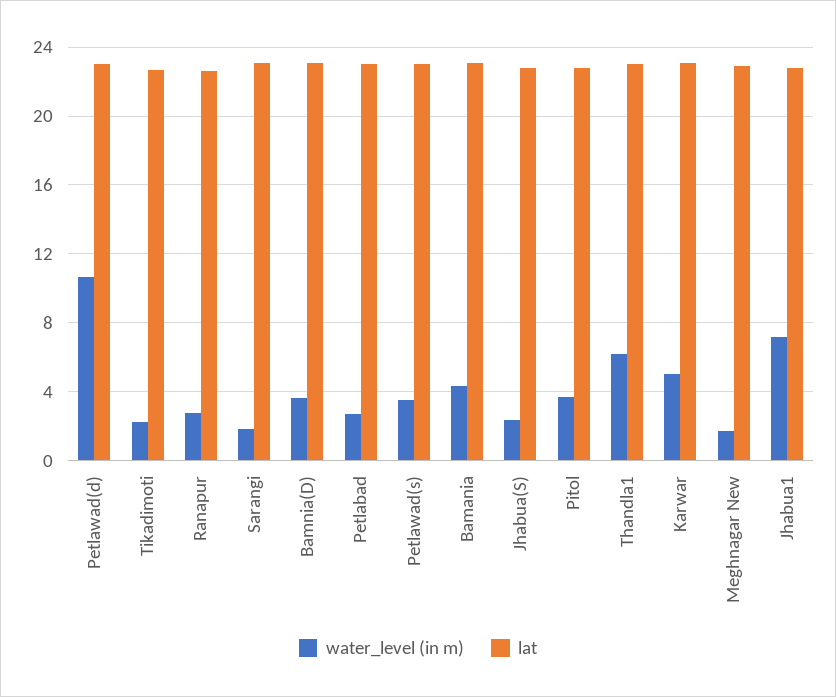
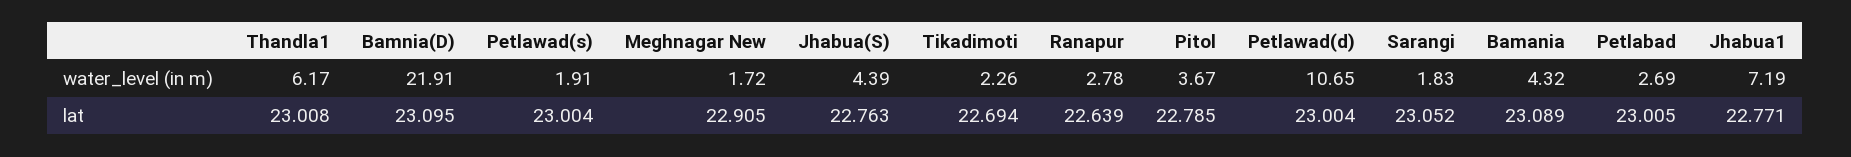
  {
    "water_level (in m)": {
      "Petlawad(d)": 10.65,
      "Tikadimoti": 2.26,
      "Ranapur": 2.78,
      "Sarangi": 1.83,
-     "Bamnia(D)": 3.5,
+     "Bamnia(D)": 21.91,
      "Petlabad": 2.69,
-     "Petlawad(s)": 3.5,
+     "Petlawad(s)": 1.91,
      "Bamania": 4.32,
-     "Jhabua(S)": 2.5,
+     "Jhabua(S)": 4.39,
      "Pitol": 3.67,
      "Thandla1": 6.17,
-     "Karwar": 5,
      "Meghnagar New": 1.72,
      "Jhabua1": 7.19
    },
    "lat": {
      "Petlawad(d)": 23.004,
      "Tikadimoti": 22.694,
      "Ranapur": 22.639,
      "Sarangi": 23.052,
      "Bamnia(D)": 23.095,
      "Petlabad": 23.005,
      "Petlawad(s)": 23.004,
      "Bamania": 23.089,
      "Jhabua(S)": 22.763,
      "Pitol": 22.785,
      "Thandla1": 23.008,
-     "Karwar": 23,
      "Meghnagar New": 22.905,
      "Jhabua1": 22.771
    }
  }

